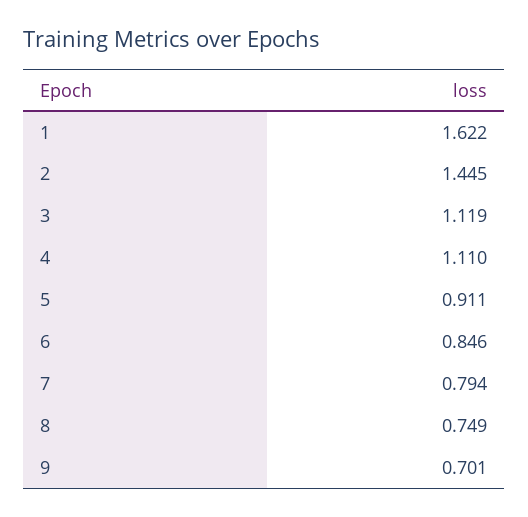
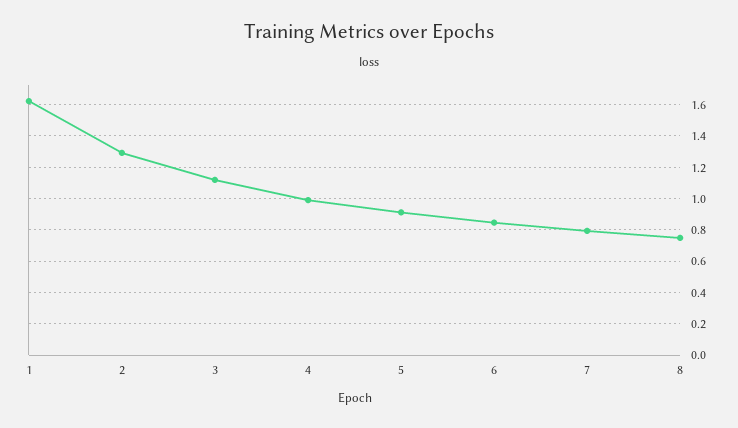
  {
    "1": 1.622,
-   "2": 1.445,
+   "2": 1.3,
    "3": 1.119,
-   "4": 1.11,
+   "4": 1,
    "5": 0.911,
    "6": 0.846,
    "7": 0.794,
-   "8": 0.749,
+   "8": 0.749
-   "9": 0.701
  }

